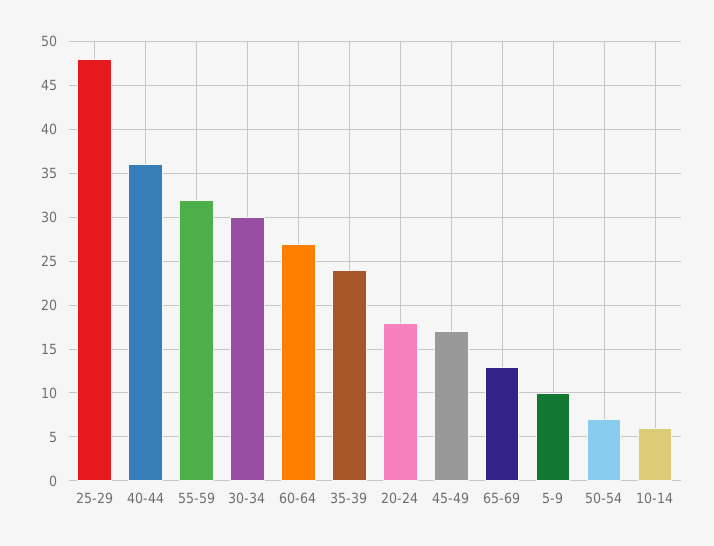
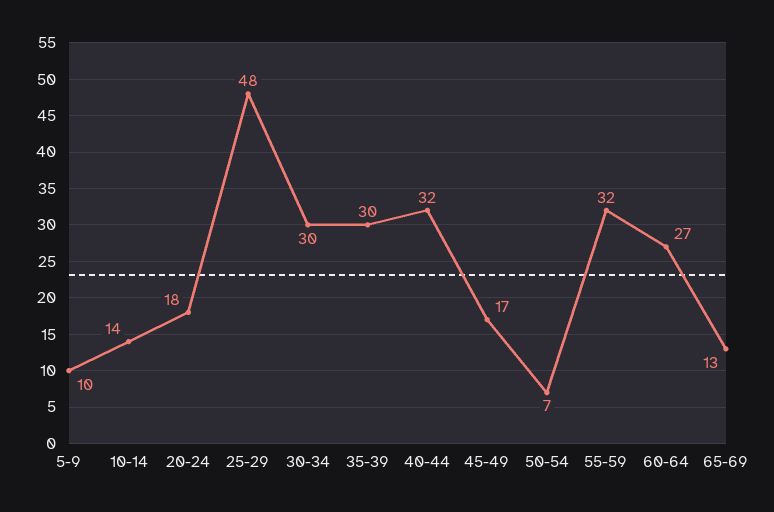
  {
    "25-29": 48,
-   "40-44": 36,
+   "40-44": 32,
    "55-59": 32,
    "30-34": 30,
    "60-64": 27,
-   "35-39": 24,
+   "35-39": 30,
    "20-24": 18,
    "45-49": 17,
    "65-69": 13,
    "5-9": 10,
    "50-54": 7,
-   "10-14": 6
+   "10-14": 14
  }

